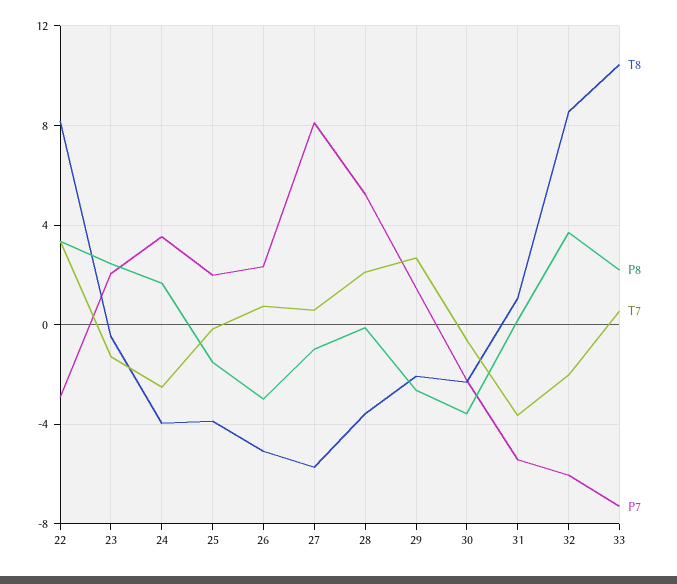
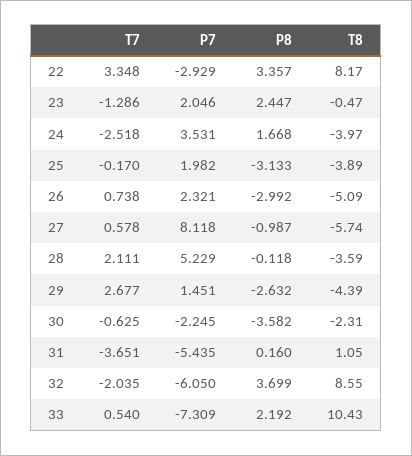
  {
    "T8": {
      "22": 8.17,
      "23": -0.47,
      "24": -3.97,
      "25": -3.89,
      "26": -5.09,
      "27": -5.74,
      "28": -3.59,
-     "29": -2,
+     "29": -4.39,
      "30": -2.31,
      "31": 1.05,
      "32": 8.55,
      "33": 10.43
    },
    "P8": {
      "22": 3.357,
      "23": 2.447,
      "24": 1.668,
-     "25": -1.5,
+     "25": -3.133,
      "26": -2.992,
      "27": -0.987,
      "28": -0.118,
      "29": -2.632,
      "30": -3.582,
      "31": 0.16,
      "32": 3.699,
      "33": 2.192
    },
    "T7": {
      "22": 3.348,
      "23": -1.286,
      "24": -2.518,
      "25": -0.17,
      "26": 0.738,
      "27": 0.578,
      "28": 2.111,
      "29": 2.677,
      "30": -0.625,
      "31": -3.651,
      "32": -2.035,
      "33": 0.54
    },
    "P7": {
      "22": -2.929,
      "23": 2.046,
      "24": 3.531,
      "25": 1.982,
      "26": 2.321,
      "27": 8.118,
      "28": 5.229,
      "29": 1.451,
      "30": -2.245,
      "31": -5.435,
      "32": -6.05,
      "33": -7.309
    }
  }

